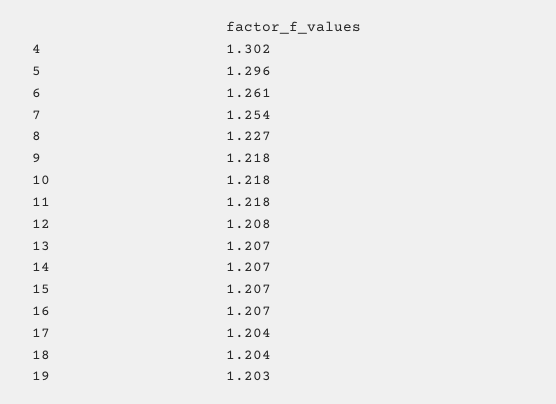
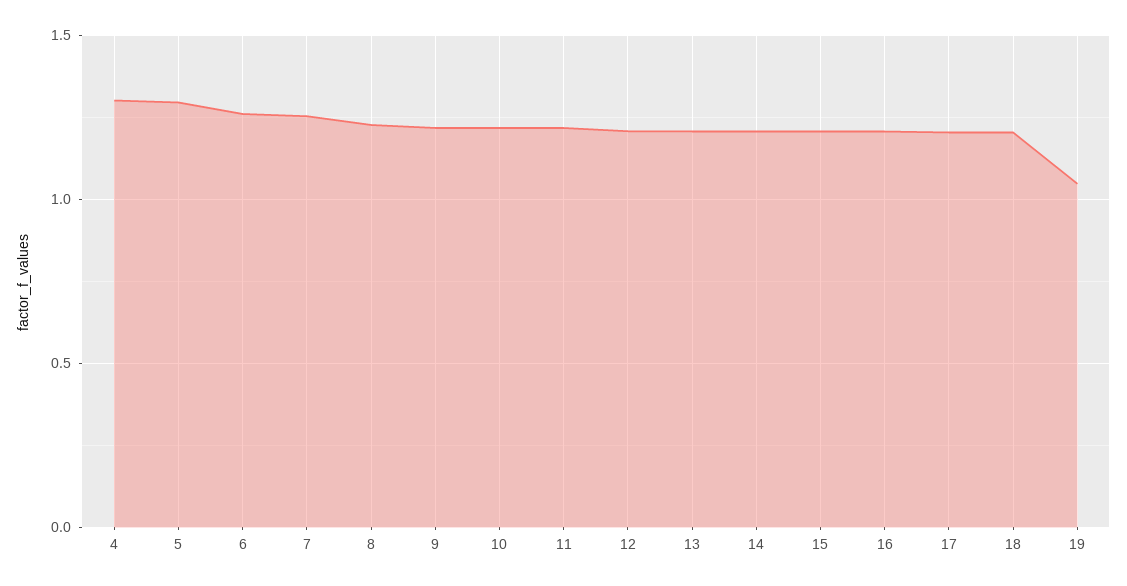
  {
    "4": 1.302,
    "5": 1.296,
    "6": 1.261,
    "7": 1.254,
    "8": 1.227,
    "9": 1.218,
    "10": 1.218,
    "11": 1.218,
    "12": 1.208,
    "13": 1.207,
    "14": 1.207,
    "15": 1.207,
    "16": 1.207,
    "17": 1.204,
    "18": 1.204,
-   "19": 1.203
+   "19": 1.05
  }

